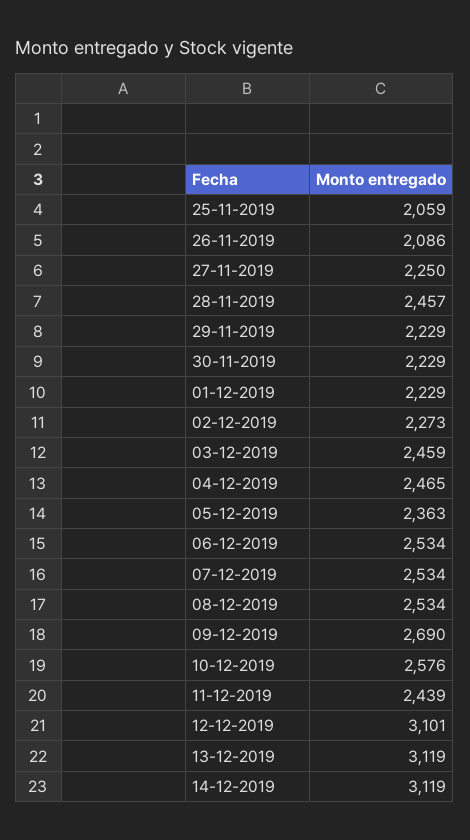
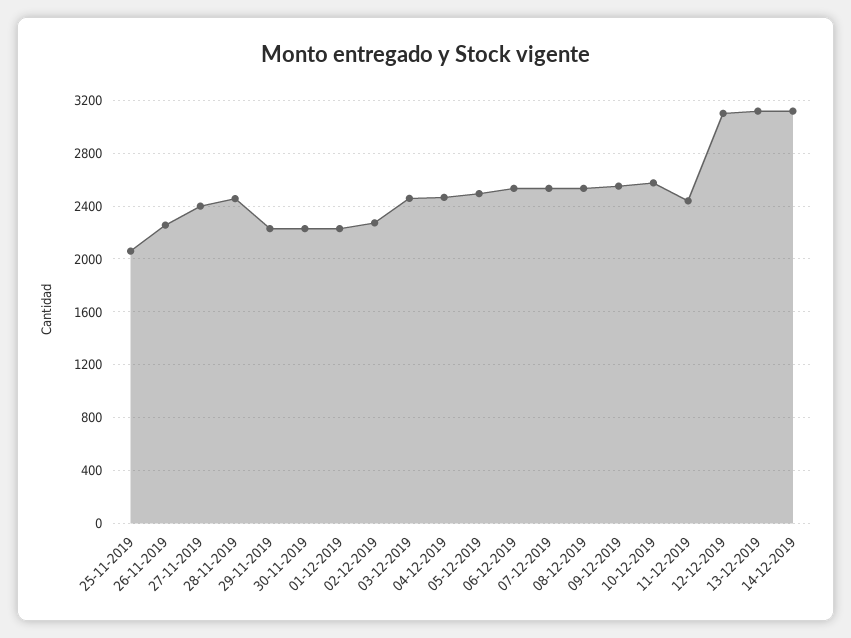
  {
    "25-11-2019": 2059,
-   "26-11-2019": 2086,
+   "26-11-2019": 2250,
-   "27-11-2019": 2250,
+   "27-11-2019": 2400,
    "28-11-2019": 2457,
    "29-11-2019": 2229,
    "30-11-2019": 2229,
    "01-12-2019": 2229,
    "02-12-2019": 2273,
    "03-12-2019": 2459,
    "04-12-2019": 2465,
-   "05-12-2019": 2363,
+   "05-12-2019": 2500,
    "06-12-2019": 2534,
    "07-12-2019": 2534,
    "08-12-2019": 2534,
-   "09-12-2019": 2690,
+   "09-12-2019": 2550,
    "10-12-2019": 2576,
    "11-12-2019": 2439,
    "12-12-2019": 3101,
    "13-12-2019": 3119,
    "14-12-2019": 3119
  }

